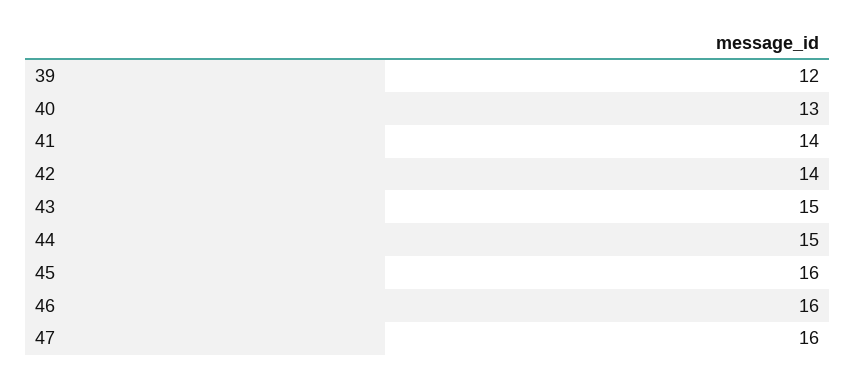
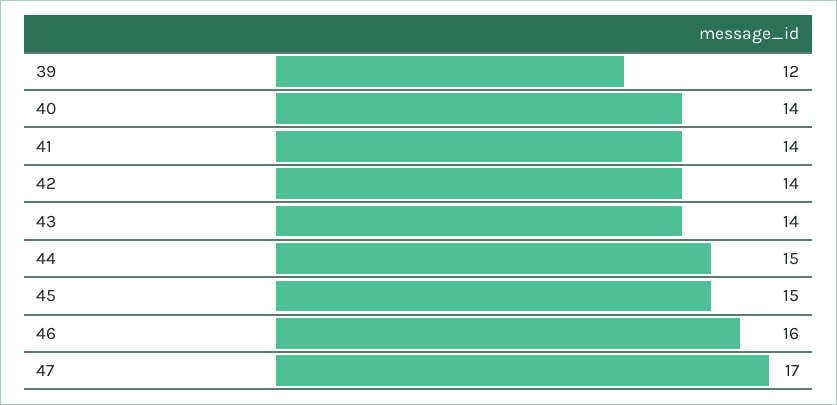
  {
    "39": 12,
-   "40": 13,
+   "40": 14,
    "41": 14,
    "42": 14,
-   "43": 15,
+   "43": 14,
    "44": 15,
-   "45": 16,
+   "45": 15,
    "46": 16,
-   "47": 16
+   "47": 17
  }

